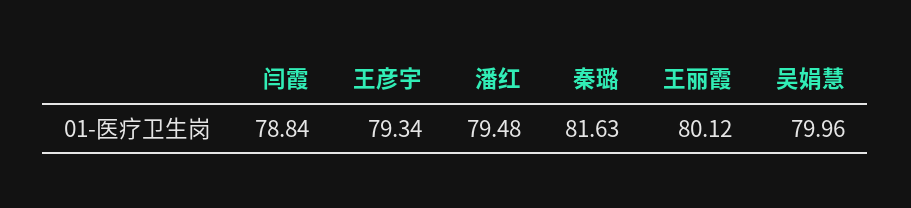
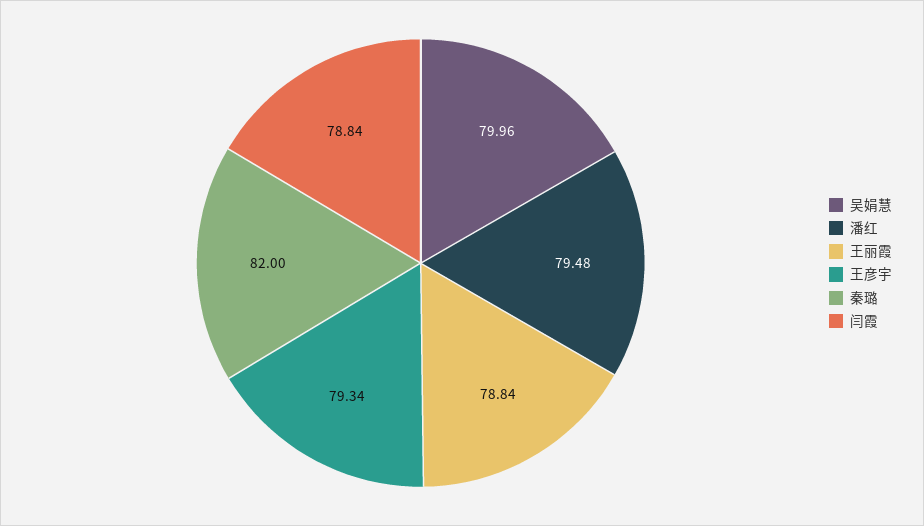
  {
    "闫霞": 78.84,
    "王彦宇": 79.34,
    "潘红": 79.48,
-   "秦璐": 81.63,
+   "秦璐": 82,
-   "王丽霞": 80.12,
+   "王丽霞": 78.84,
    "吴娟慧": 79.96
  }

